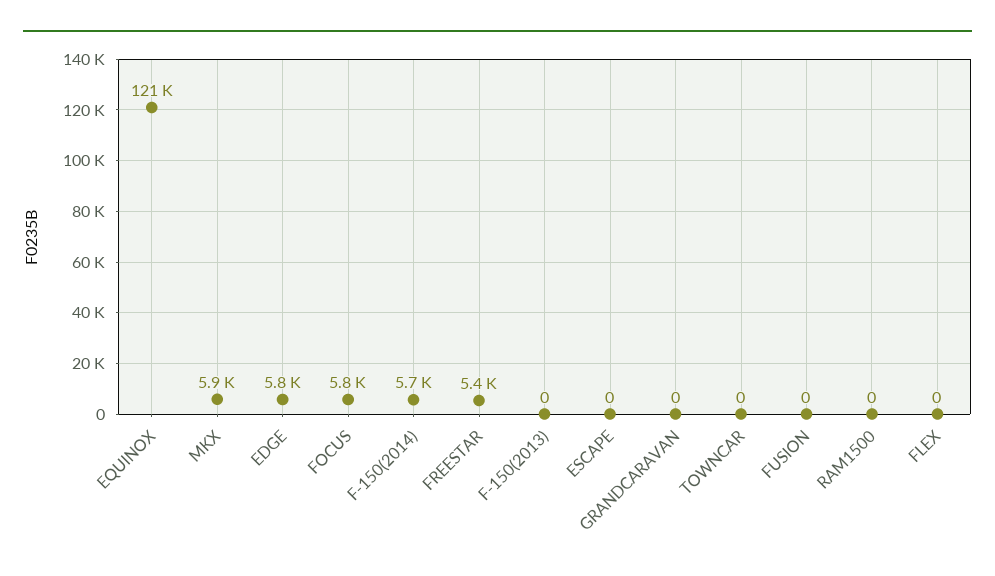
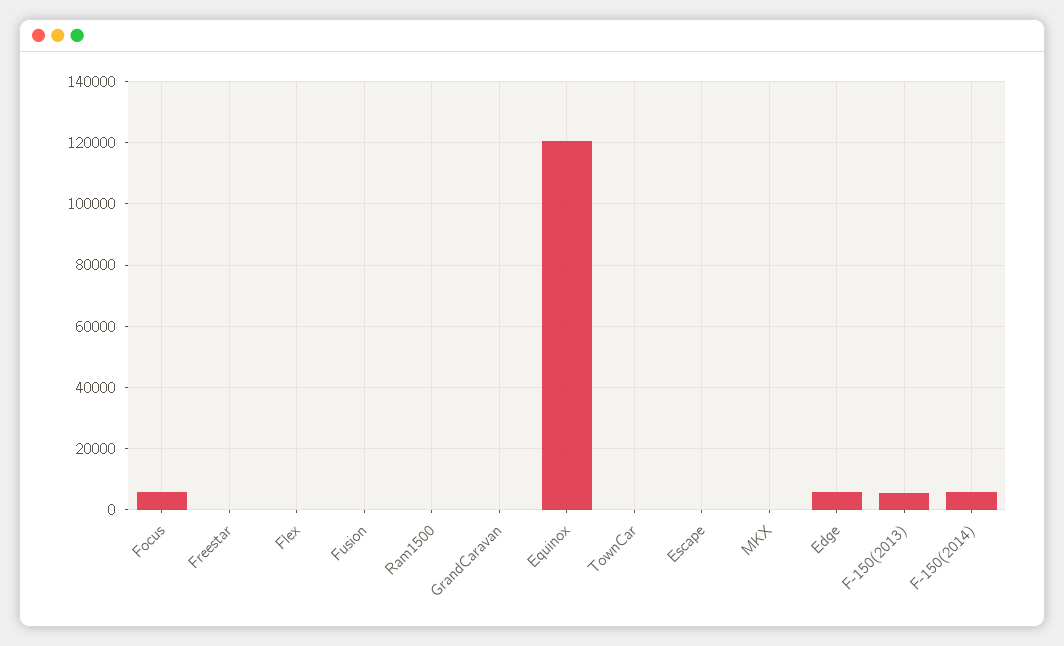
  {
    "EQUINOX": 121000,
-   "MKX": 5900,
+   "MKX": 0,
    "EDGE": 5800,
    "FOCUS": 5800,
    "F-150(2014)": 5700,
-   "FREESTAR": 5400,
+   "FREESTAR": 0,
-   "F-150(2013)": 0,
+   "F-150(2013)": 6000,
    "ESCAPE": 0,
    "GRANDCARAVAN": 0,
    "TOWNCAR": 0,
    "FUSION": 0,
    "RAM1500": 0,
    "FLEX": 0
  }

